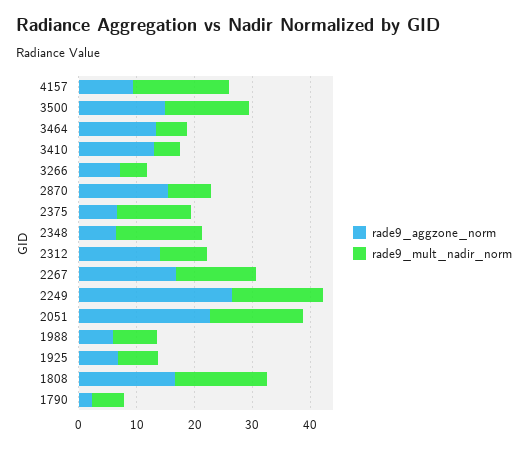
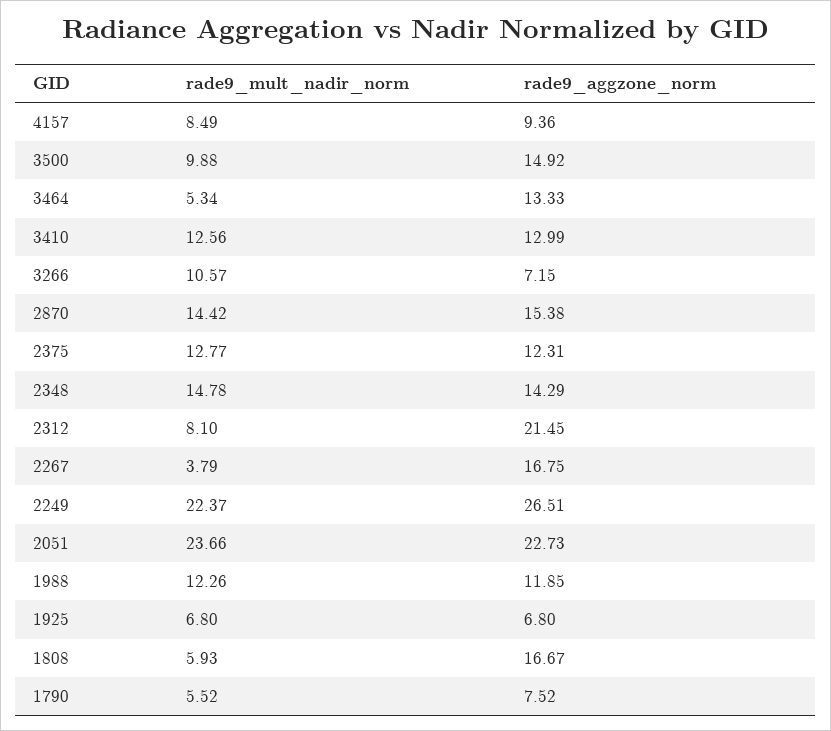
  {
    "rade9_aggzone_norm": {
      "4157": 9.36,
      "3500": 14.92,
      "3464": 13.33,
      "3410": 12.99,
      "3266": 7.15,
      "2870": 15.38,
-     "2375": 6,
+     "2375": 12.31,
-     "2348": 6,
+     "2348": 14.29,
-     "2312": 14,
+     "2312": 21.45,
      "2267": 16.75,
      "2249": 26.51,
      "2051": 22.73,
-     "1988": 6,
+     "1988": 11.85,
      "1925": 6.8,
      "1808": 16.67,
-     "1790": 2
+     "1790": 7.52
    },
    "rade9_mult_nadir_norm": {
-     "4157": 16,
+     "4157": 8.49,
-     "3500": 14,
+     "3500": 9.88,
      "3464": 5.34,
-     "3410": 4,
+     "3410": 12.56,
-     "3266": 4,
+     "3266": 10.57,
-     "2870": 8,
+     "2870": 14.42,
      "2375": 12.77,
      "2348": 14.78,
      "2312": 8.1,
-     "2267": 14,
+     "2267": 3.79,
-     "2249": 16,
+     "2249": 22.37,
-     "2051": 16,
+     "2051": 23.66,
-     "1988": 8,
+     "1988": 12.26,
      "1925": 6.8,
-     "1808": 16,
+     "1808": 5.93,
      "1790": 5.52
    }
  }

